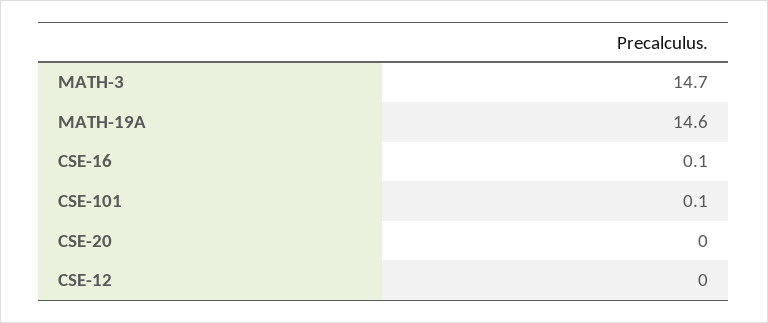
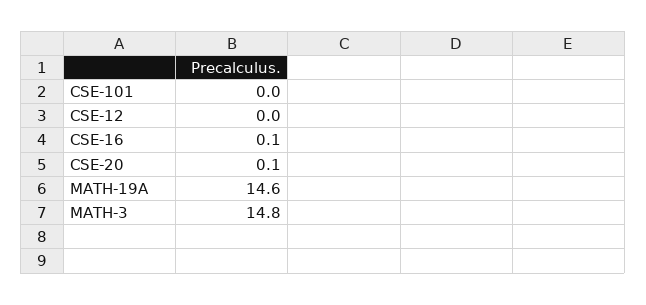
  {
-   "MATH-3": 14.7,
+   "MATH-3": 14.8,
    "MATH-19A": 14.6,
    "CSE-16": 0.1,
-   "CSE-101": 0.1,
+   "CSE-101": 0,
-   "CSE-20": 0,
+   "CSE-20": 0.1,
    "CSE-12": 0
  }

